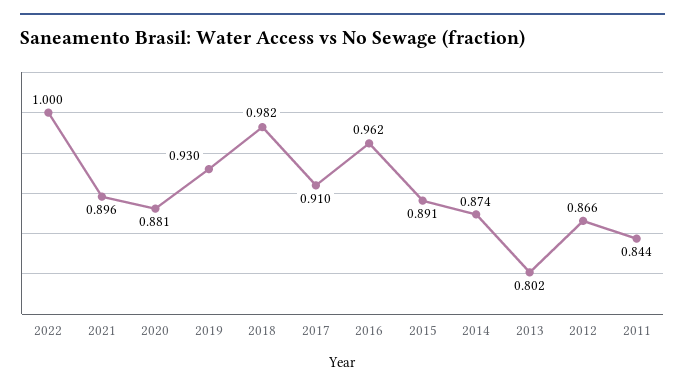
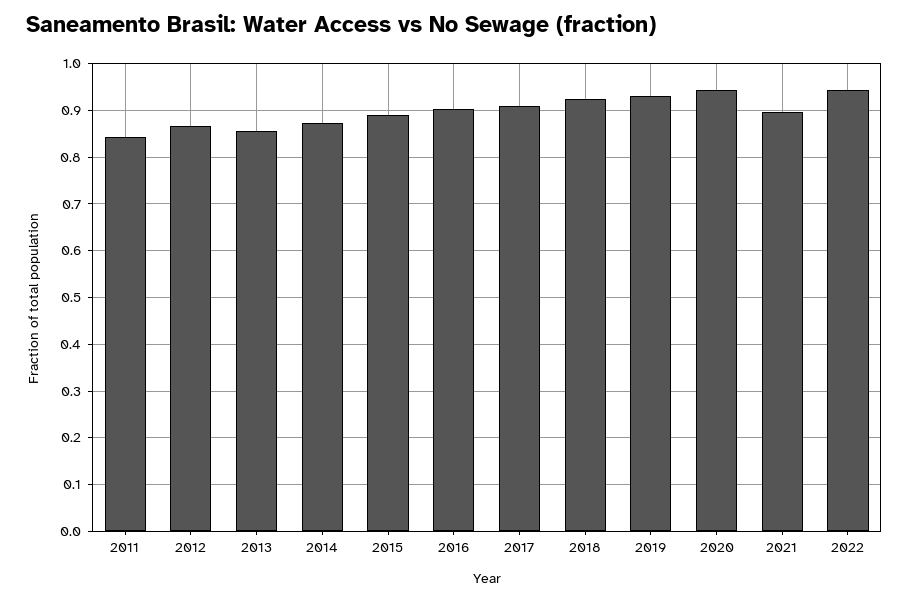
  {
-   "2022": 1,
+   "2022": 0.94,
    "2021": 0.896,
-   "2020": 0.881,
+   "2020": 0.94,
    "2019": 0.93,
-   "2018": 0.982,
+   "2018": 0.92,
    "2017": 0.91,
-   "2016": 0.962,
+   "2016": 0.9,
    "2015": 0.891,
    "2014": 0.874,
-   "2013": 0.802,
+   "2013": 0.86,
    "2012": 0.866,
    "2011": 0.844
  }

